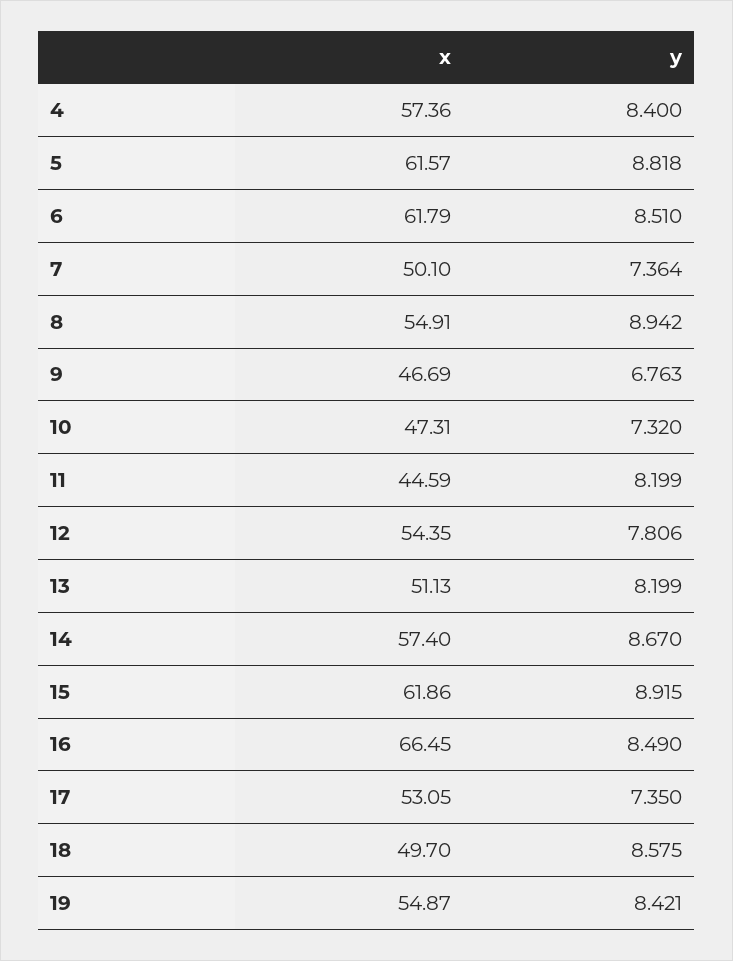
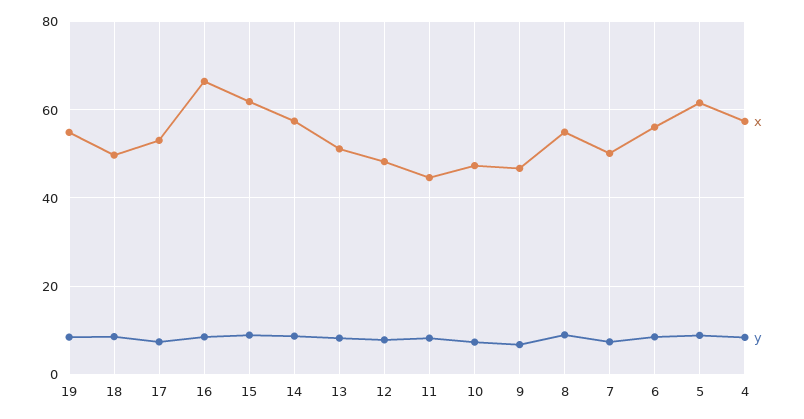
  {
    "x": {
      "4": 57.36,
      "5": 61.57,
-     "6": 61.79,
+     "6": 56,
      "7": 50.1,
      "8": 54.91,
      "9": 46.69,
      "10": 47.31,
      "11": 44.59,
-     "12": 54.35,
+     "12": 48,
      "13": 51.13,
      "14": 57.4,
      "15": 61.86,
      "16": 66.45,
      "17": 53.05,
      "18": 49.7,
      "19": 54.87
    },
    "y": {
      "4": 8.4,
      "5": 8.818,
      "6": 8.51,
      "7": 7.364,
      "8": 8.942,
      "9": 6.763,
      "10": 7.32,
      "11": 8.199,
      "12": 7.806,
      "13": 8.199,
      "14": 8.67,
      "15": 8.915,
      "16": 8.49,
      "17": 7.35,
      "18": 8.575,
      "19": 8.421
    }
  }

